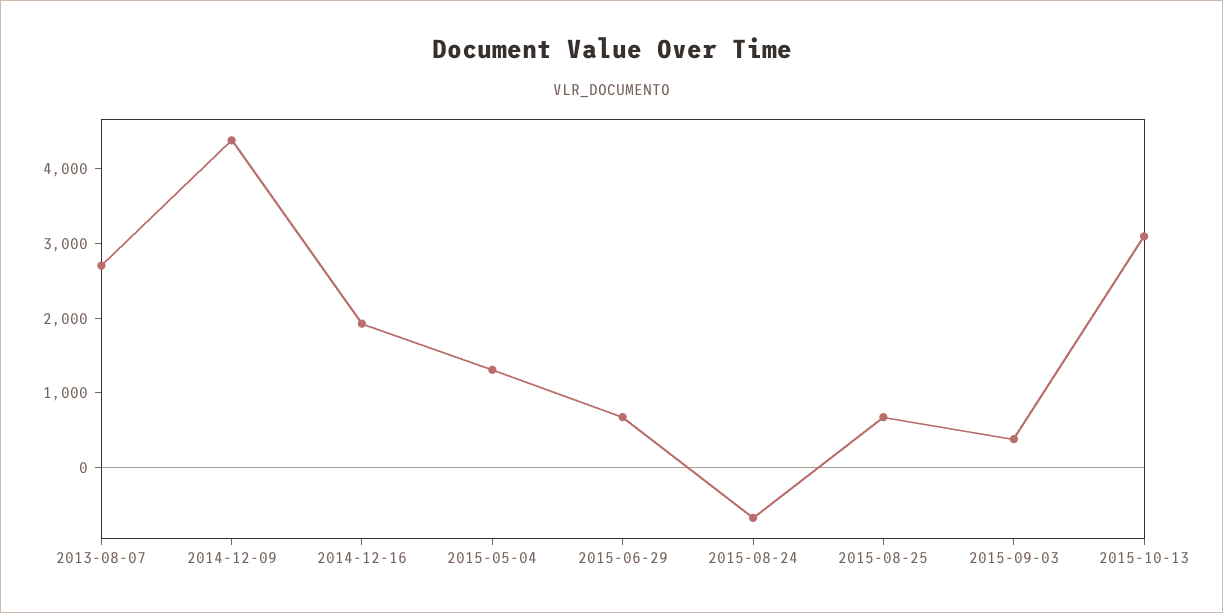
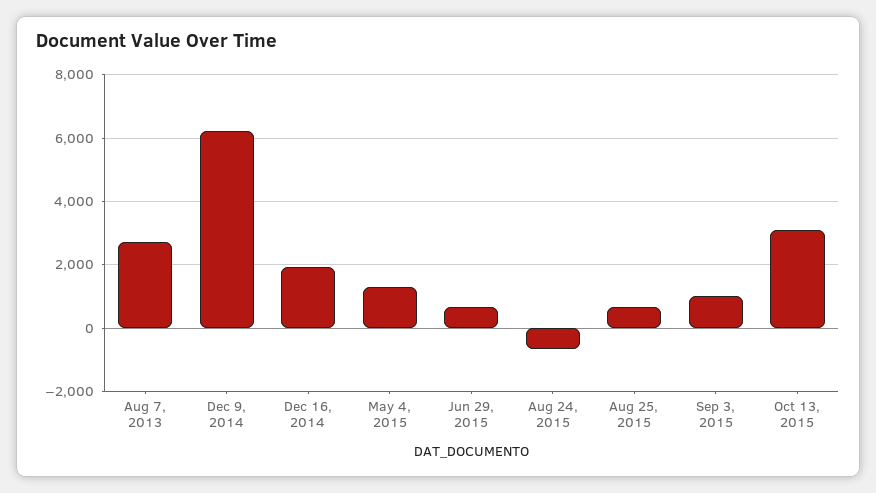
  {
    "2013-08-07": 2800,
-   "2014-12-09": 4400,
+   "2014-12-09": 6200,
    "2014-12-16": 2000,
    "2015-05-04": 1400,
    "2015-06-29": 600,
    "2015-08-24": -600,
    "2015-08-25": 600,
-   "2015-09-03": 400,
+   "2015-09-03": 1000,
    "2015-10-13": 3000
  }

